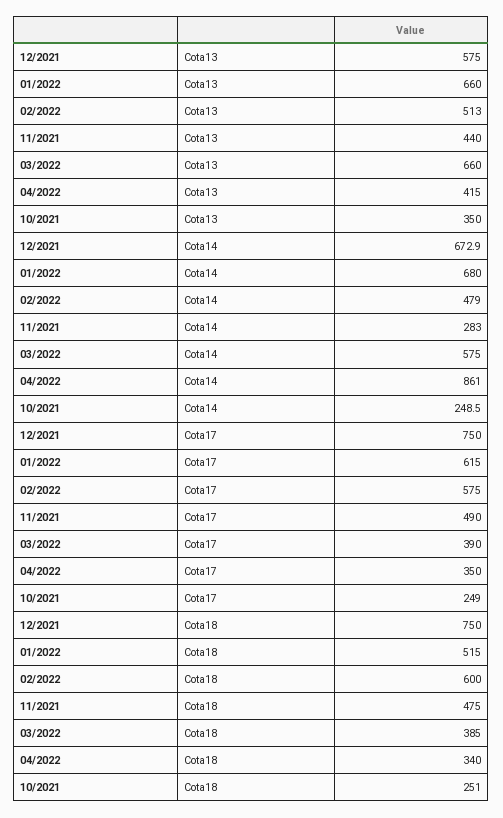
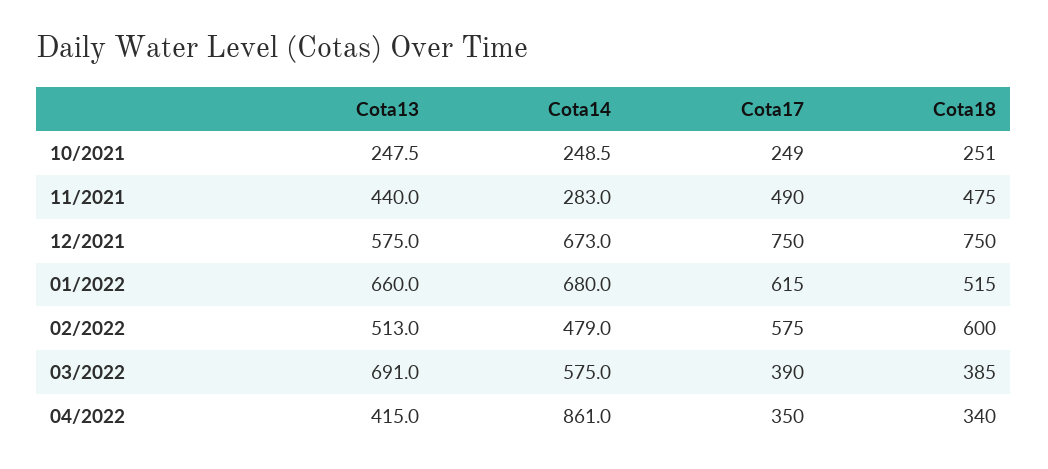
  {
    "12/2021": {
      "Cota13": 575,
-     "Cota14": 672.9,
+     "Cota14": 673,
      "Cota17": 750,
      "Cota18": 750
    },
    "01/2022": {
      "Cota13": 660,
      "Cota14": 680,
      "Cota17": 615,
      "Cota18": 515
    },
    "02/2022": {
      "Cota13": 513,
      "Cota14": 479,
      "Cota17": 575,
      "Cota18": 600
    },
    "11/2021": {
      "Cota13": 440,
      "Cota14": 283,
      "Cota17": 490,
      "Cota18": 475
    },
    "03/2022": {
-     "Cota13": 660,
+     "Cota13": 691,
      "Cota14": 575,
      "Cota17": 390,
      "Cota18": 385
    },
    "04/2022": {
      "Cota13": 415,
      "Cota14": 861,
      "Cota17": 350,
      "Cota18": 340
    },
    "10/2021": {
-     "Cota13": 350,
+     "Cota13": 247.5,
      "Cota14": 248.5,
      "Cota17": 249,
      "Cota18": 251
    }
  }

